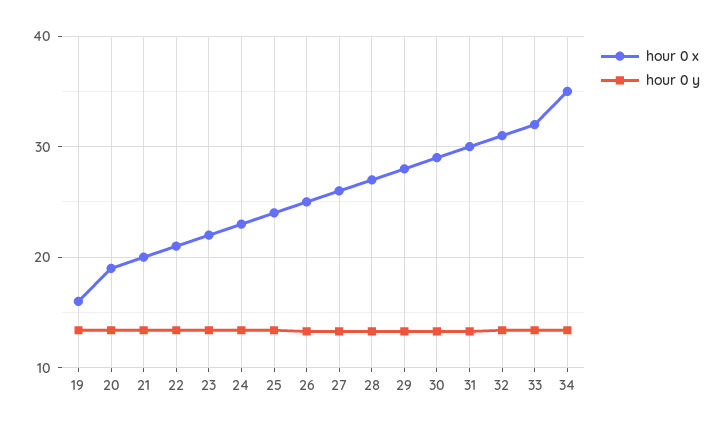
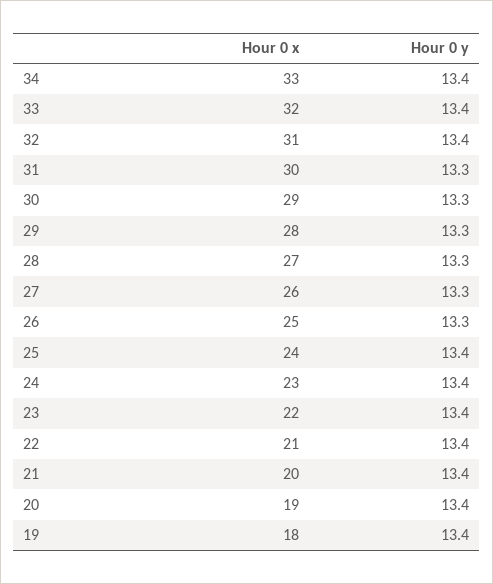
  {
    "hour 0 x": {
-     "19": 16,
+     "19": 18,
      "20": 19,
      "21": 20,
      "22": 21,
      "23": 22,
      "24": 23,
      "25": 24,
      "26": 25,
      "27": 26,
      "28": 27,
      "29": 28,
      "30": 29,
      "31": 30,
      "32": 31,
      "33": 32,
-     "34": 35
+     "34": 33
    },
    "hour 0 y": {
      "19": 13.4,
      "20": 13.4,
      "21": 13.4,
      "22": 13.4,
      "23": 13.4,
      "24": 13.4,
      "25": 13.4,
      "26": 13.3,
      "27": 13.3,
      "28": 13.3,
      "29": 13.3,
      "30": 13.3,
      "31": 13.3,
      "32": 13.4,
      "33": 13.4,
      "34": 13.4
    }
  }

